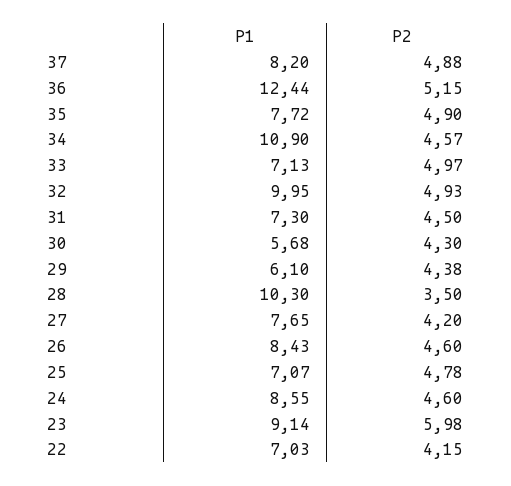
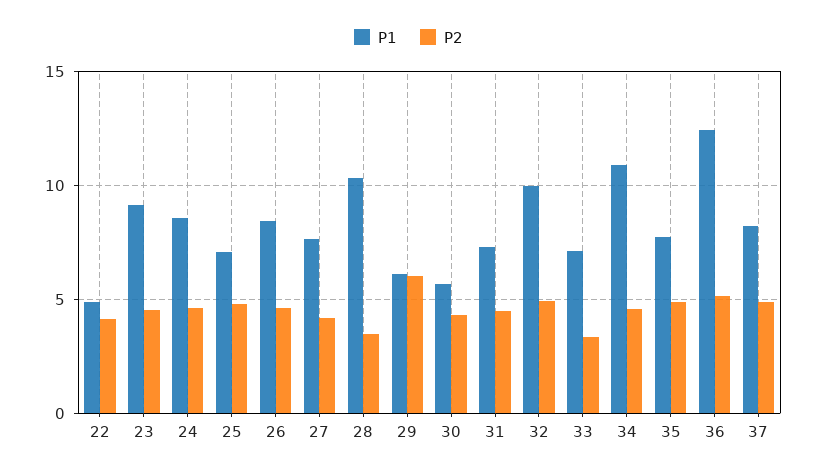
  {
    "P1": {
      "37": 8.2,
      "36": 12.44,
      "35": 7.72,
      "34": 10.9,
      "33": 7.13,
      "32": 9.95,
      "31": 7.3,
      "30": 5.68,
      "29": 6.1,
      "28": 10.3,
      "27": 7.65,
      "26": 8.43,
      "25": 7.07,
      "24": 8.55,
      "23": 9.14,
-     "22": 7.03
+     "22": 5
    },
    "P2": {
      "37": 4.88,
      "36": 5.15,
      "35": 4.9,
      "34": 4.57,
-     "33": 4.97,
+     "33": 3.5,
      "32": 4.93,
      "31": 4.5,
      "30": 4.3,
-     "29": 4.38,
+     "29": 6,
      "28": 3.5,
      "27": 4.2,
      "26": 4.6,
      "25": 4.78,
      "24": 4.6,
-     "23": 5.98,
+     "23": 4.5,
      "22": 4.15
    }
  }

